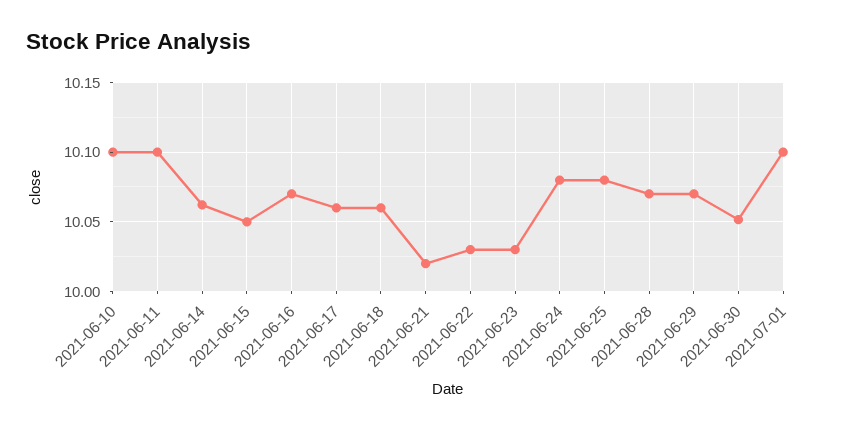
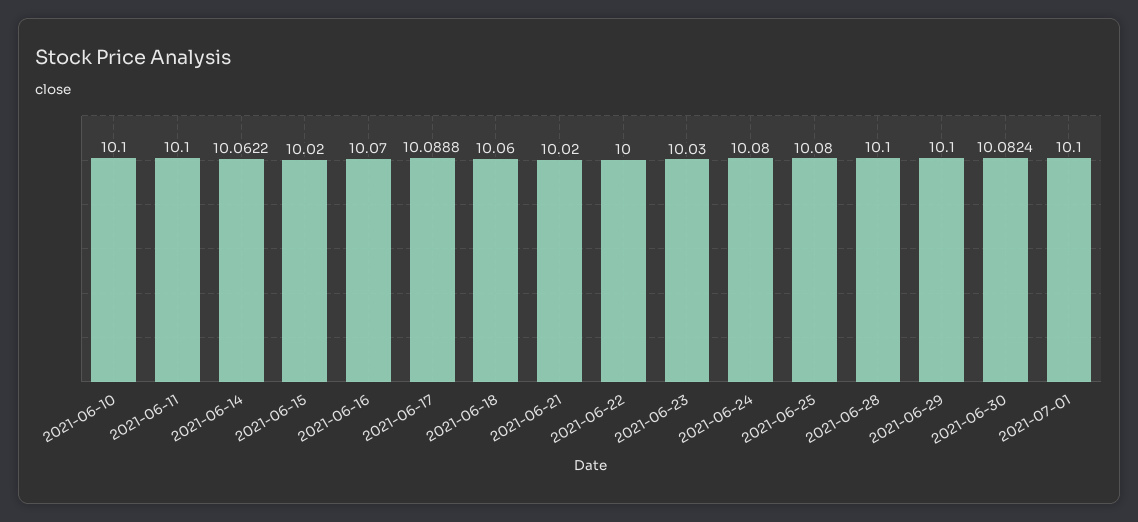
  {
    "2021-06-10": 10.1,
    "2021-06-11": 10.1,
    "2021-06-14": 10.0622,
-   "2021-06-15": 10.05,
+   "2021-06-15": 10.02,
    "2021-06-16": 10.07,
-   "2021-06-17": 10.06,
+   "2021-06-17": 10.0888,
    "2021-06-18": 10.06,
    "2021-06-21": 10.02,
-   "2021-06-22": 10.03,
+   "2021-06-22": 10,
    "2021-06-23": 10.03,
    "2021-06-24": 10.08,
    "2021-06-25": 10.08,
-   "2021-06-28": 10.07,
+   "2021-06-28": 10.1,
-   "2021-06-29": 10.07,
+   "2021-06-29": 10.1,
-   "2021-06-30": 10.05,
+   "2021-06-30": 10.0824,
    "2021-07-01": 10.1
  }

